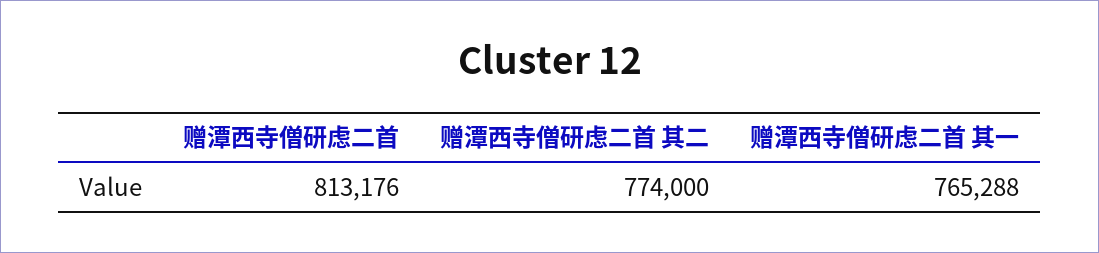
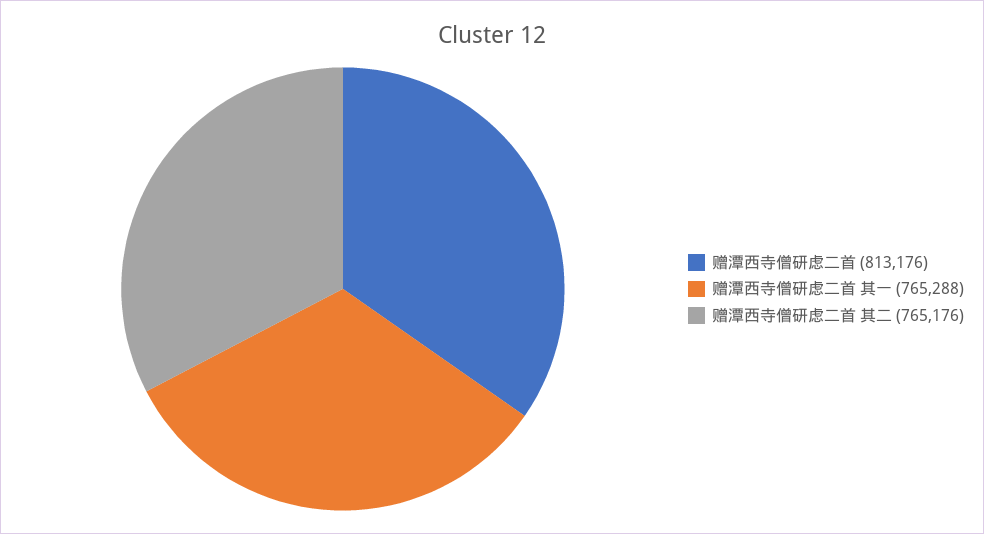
  {
    "赠潭西寺僧研虑二首": 813176,
-   "赠潭西寺僧研虑二首 其二": 774000,
+   "赠潭西寺僧研虑二首 其二": 765176,
    "赠潭西寺僧研虑二首 其一": 765288
  }

